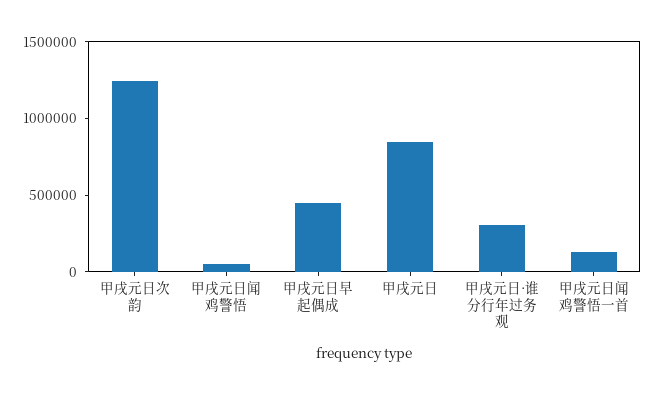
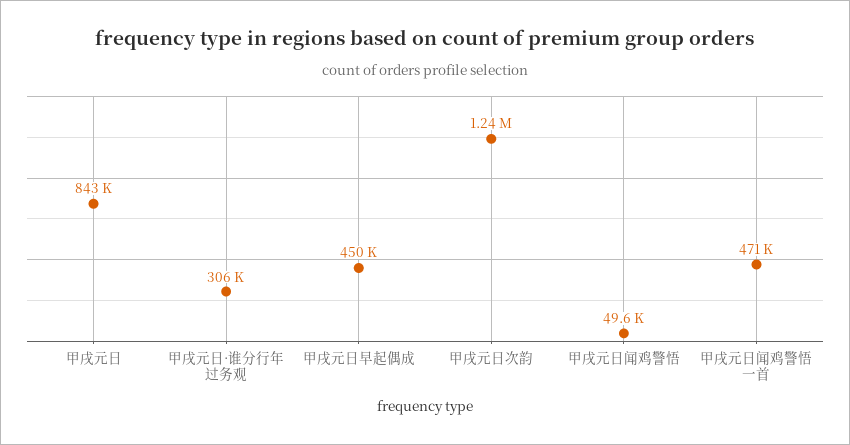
  {
    "甲戌元日次韵": 1240000,
    "甲戌元日闻鸡警悟": 49600,
    "甲戌元日早起偶成": 450000,
    "甲戌元日": 843000,
    "甲戌元日·谁分行年过务观": 306000,
-   "甲戌元日闻鸡警悟一首": 100000
+   "甲戌元日闻鸡警悟一首": 471000
  }

